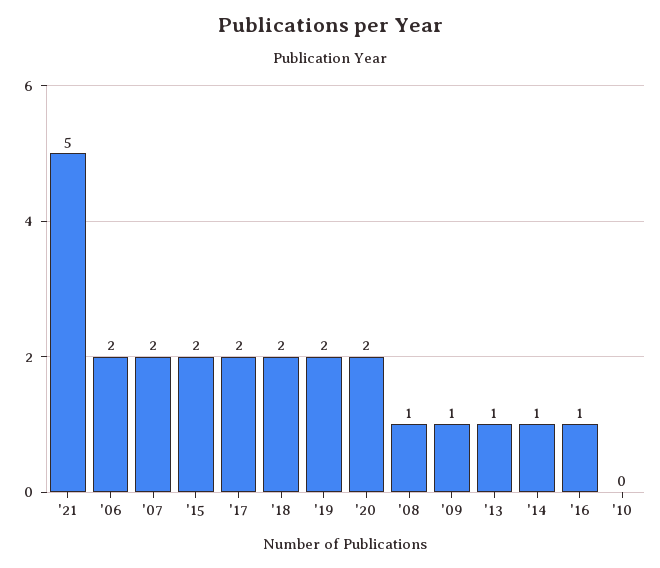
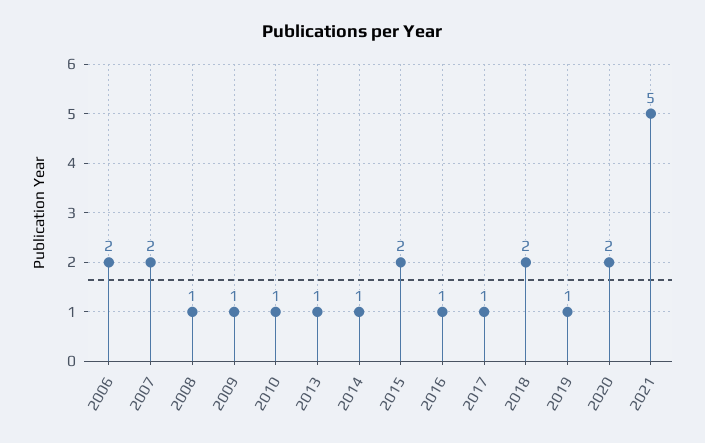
  {
    "'21": 5,
    "'06": 2,
    "'07": 2,
    "'15": 2,
-   "'17": 2,
+   "'17": 1,
    "'18": 2,
-   "'19": 2,
+   "'19": 1,
    "'20": 2,
    "'08": 1,
    "'09": 1,
    "'13": 1,
    "'14": 1,
    "'16": 1,
-   "'10": 0
+   "'10": 1
  }

